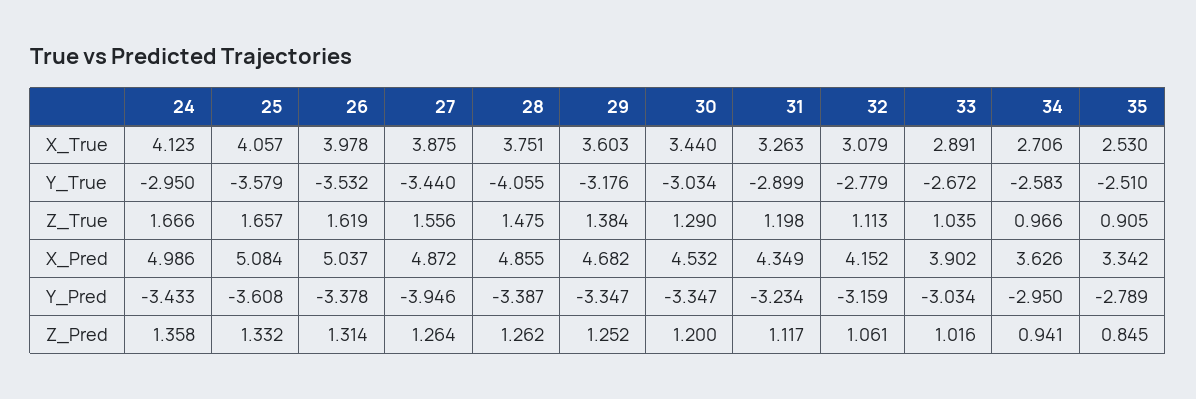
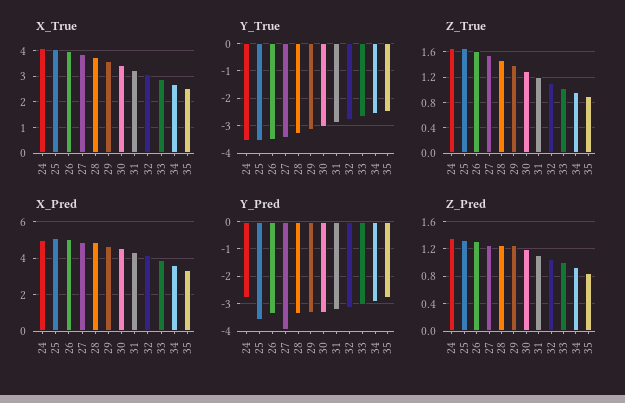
  {
    "X_True": {
      "24": 4.123,
      "25": 4.057,
      "26": 3.978,
      "27": 3.875,
      "28": 3.751,
      "29": 3.603,
      "30": 3.44,
      "31": 3.263,
      "32": 3.079,
      "33": 2.891,
      "34": 2.706,
      "35": 2.53
    },
    "Y_True": {
-     "24": -2.95,
+     "24": -3.5,
      "25": -3.579,
      "26": -3.532,
      "27": -3.44,
-     "28": -4.055,
+     "28": -3.25,
      "29": -3.176,
      "30": -3.034,
      "31": -2.899,
      "32": -2.779,
      "33": -2.672,
      "34": -2.583,
      "35": -2.51
    },
    "Z_True": {
      "24": 1.666,
      "25": 1.657,
      "26": 1.619,
      "27": 1.556,
      "28": 1.475,
      "29": 1.384,
      "30": 1.29,
      "31": 1.198,
      "32": 1.113,
      "33": 1.035,
      "34": 0.966,
      "35": 0.905
    },
    "X_Pred": {
      "24": 4.986,
      "25": 5.084,
      "26": 5.037,
      "27": 4.872,
      "28": 4.855,
      "29": 4.682,
      "30": 4.532,
      "31": 4.349,
      "32": 4.152,
      "33": 3.902,
      "34": 3.626,
      "35": 3.342
    },
    "Y_Pred": {
-     "24": -3.433,
+     "24": -2.75,
      "25": -3.608,
      "26": -3.378,
      "27": -3.946,
      "28": -3.387,
      "29": -3.347,
      "30": -3.347,
      "31": -3.234,
      "32": -3.159,
      "33": -3.034,
      "34": -2.95,
      "35": -2.789
    },
    "Z_Pred": {
      "24": 1.358,
      "25": 1.332,
      "26": 1.314,
      "27": 1.264,
      "28": 1.262,
      "29": 1.252,
      "30": 1.2,
      "31": 1.117,
      "32": 1.061,
      "33": 1.016,
      "34": 0.941,
      "35": 0.845
    }
  }

